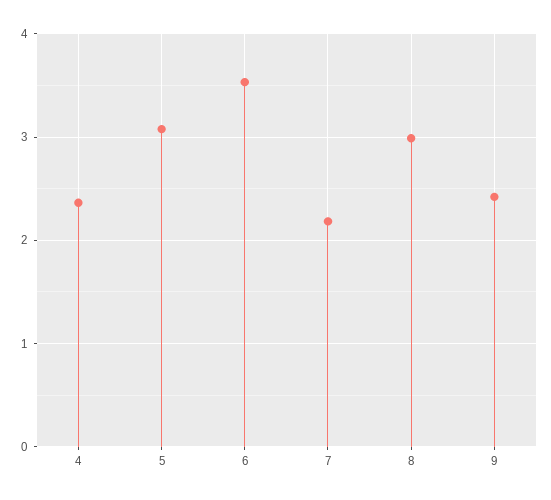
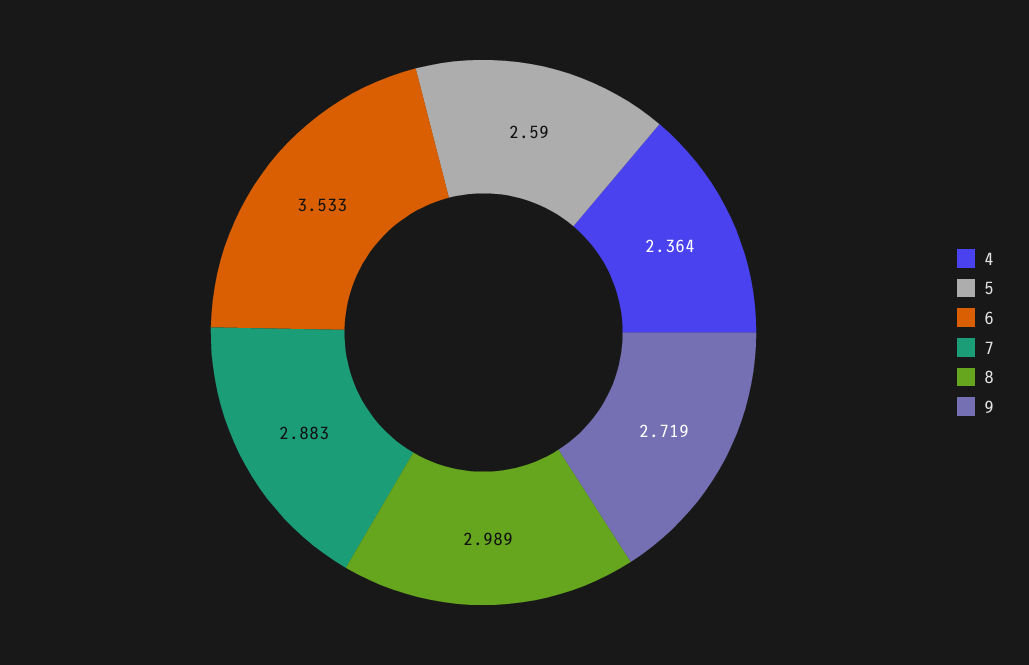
  {
    "4": 2.364,
-   "5": 3.1,
+   "5": 2.59,
    "6": 3.533,
-   "7": 2.2,
+   "7": 2.883,
    "8": 2.989,
-   "9": 2.4
+   "9": 2.719
  }

